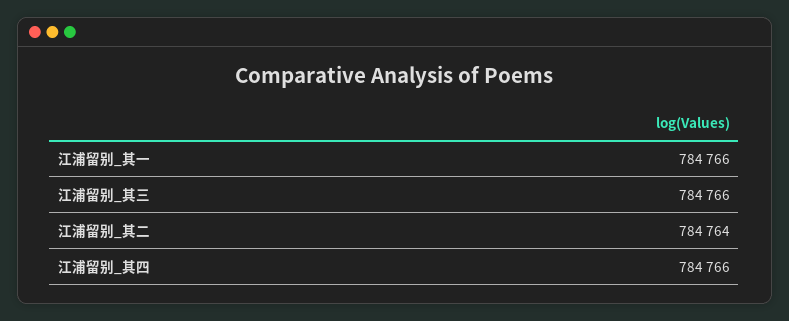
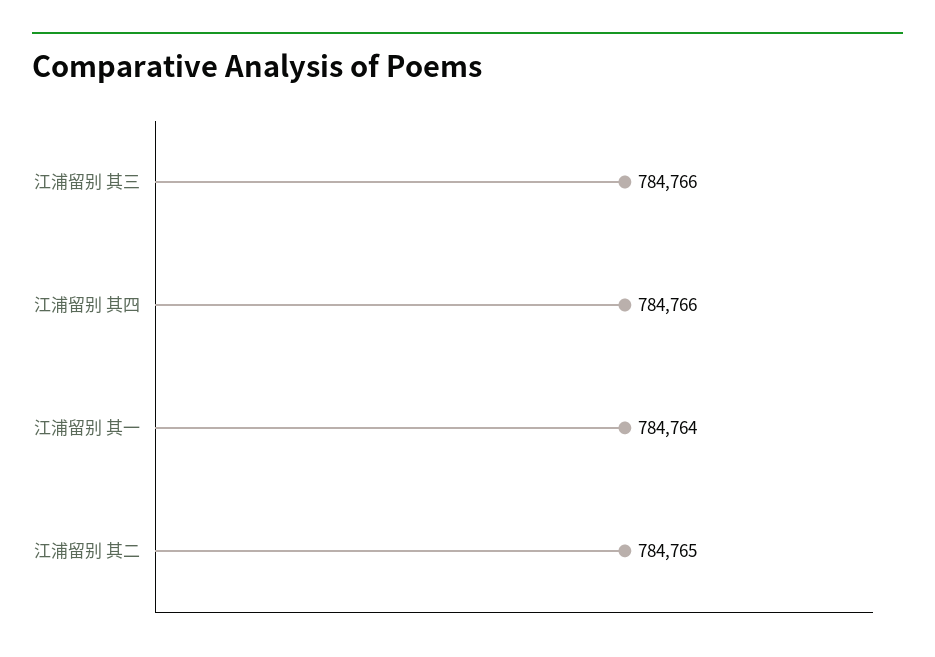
  {
-   "江浦留别_其一": 784766,
+   "江浦留别_其一": 784764,
    "江浦留别_其三": 784766,
-   "江浦留别_其二": 784764,
+   "江浦留别_其二": 784765,
    "江浦留别_其四": 784766
  }

